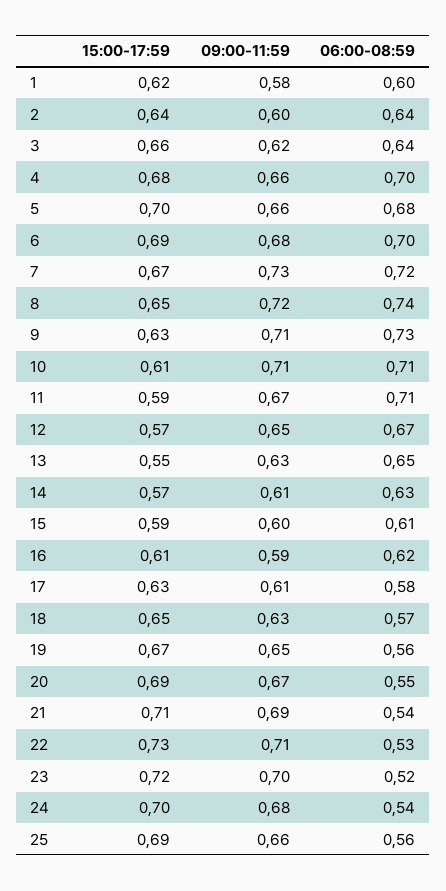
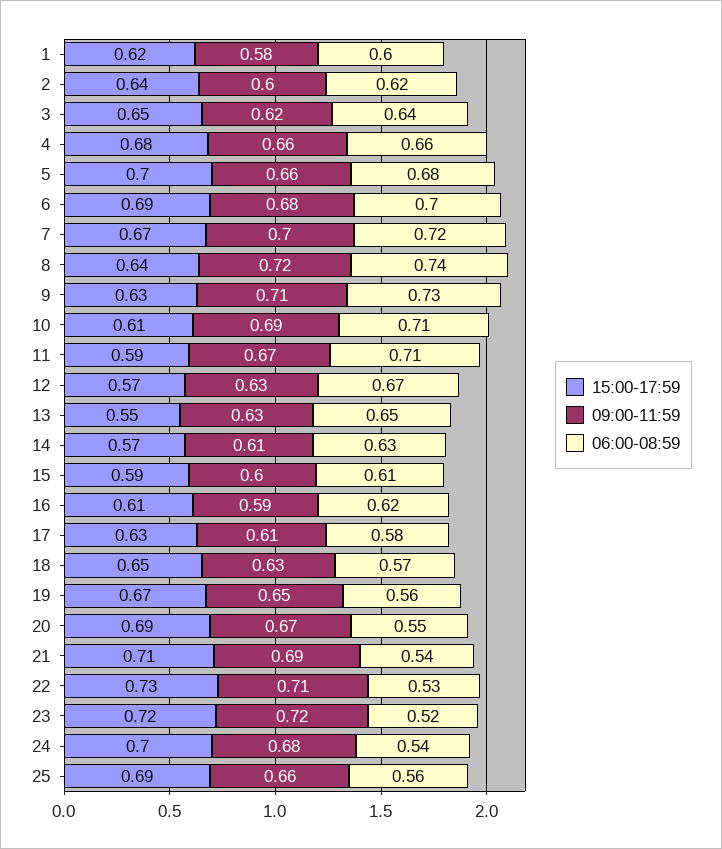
  {
    "15:00-17:59": {
      "1": 0.62,
      "2": 0.64,
-     "3": 0.66,
+     "3": 0.65,
      "4": 0.68,
      "5": 0.7,
      "6": 0.69,
      "7": 0.67,
-     "8": 0.65,
+     "8": 0.64,
      "9": 0.63,
      "10": 0.61,
      "11": 0.59,
      "12": 0.57,
      "13": 0.55,
      "14": 0.57,
      "15": 0.59,
      "16": 0.61,
      "17": 0.63,
      "18": 0.65,
      "19": 0.67,
      "20": 0.69,
      "21": 0.71,
      "22": 0.73,
      "23": 0.72,
      "24": 0.7,
      "25": 0.69
    },
    "09:00-11:59": {
      "1": 0.58,
      "2": 0.6,
      "3": 0.62,
      "4": 0.66,
      "5": 0.66,
      "6": 0.68,
-     "7": 0.73,
+     "7": 0.7,
      "8": 0.72,
      "9": 0.71,
-     "10": 0.71,
+     "10": 0.69,
      "11": 0.67,
-     "12": 0.65,
+     "12": 0.63,
      "13": 0.63,
      "14": 0.61,
      "15": 0.6,
      "16": 0.59,
      "17": 0.61,
      "18": 0.63,
      "19": 0.65,
      "20": 0.67,
      "21": 0.69,
      "22": 0.71,
-     "23": 0.7,
+     "23": 0.72,
      "24": 0.68,
      "25": 0.66
    },
    "06:00-08:59": {
      "1": 0.6,
-     "2": 0.64,
+     "2": 0.62,
      "3": 0.64,
-     "4": 0.7,
+     "4": 0.66,
      "5": 0.68,
      "6": 0.7,
      "7": 0.72,
      "8": 0.74,
      "9": 0.73,
      "10": 0.71,
      "11": 0.71,
      "12": 0.67,
      "13": 0.65,
      "14": 0.63,
      "15": 0.61,
      "16": 0.62,
      "17": 0.58,
      "18": 0.57,
      "19": 0.56,
      "20": 0.55,
      "21": 0.54,
      "22": 0.53,
      "23": 0.52,
      "24": 0.54,
      "25": 0.56
    }
  }

